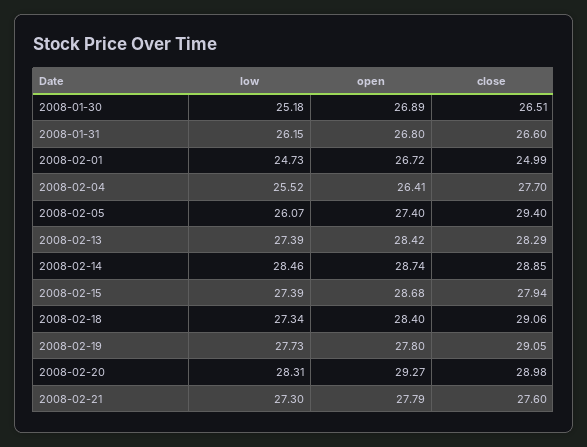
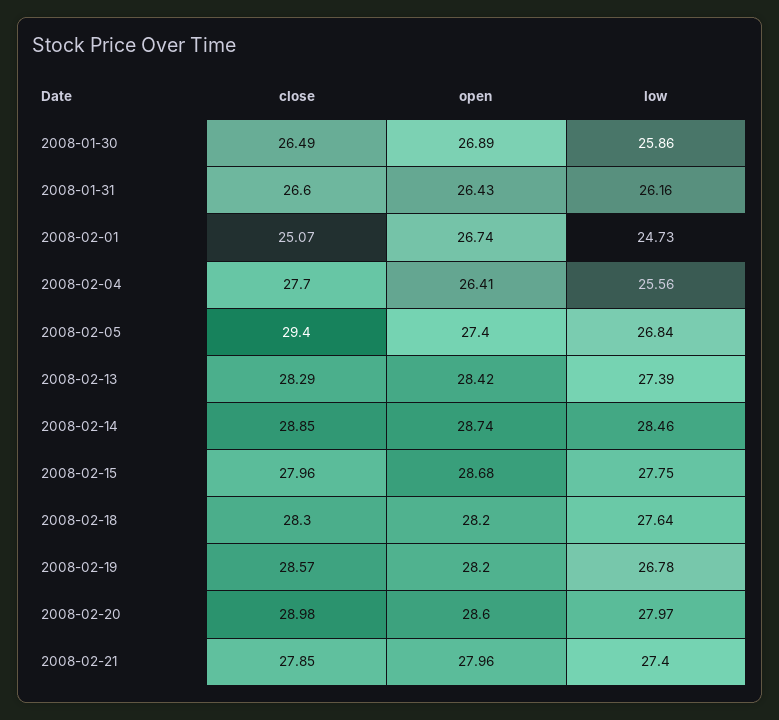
  {
    "low": {
-     "2008-01-30": 25.18,
+     "2008-01-30": 25.86,
-     "2008-01-31": 26.15,
+     "2008-01-31": 26.16,
      "2008-02-01": 24.73,
-     "2008-02-04": 25.52,
+     "2008-02-04": 25.56,
-     "2008-02-05": 26.07,
+     "2008-02-05": 26.84,
      "2008-02-13": 27.39,
      "2008-02-14": 28.46,
-     "2008-02-15": 27.39,
+     "2008-02-15": 27.75,
-     "2008-02-18": 27.34,
+     "2008-02-18": 27.64,
-     "2008-02-19": 27.73,
+     "2008-02-19": 26.78,
-     "2008-02-20": 28.31,
+     "2008-02-20": 27.97,
-     "2008-02-21": 27.3
+     "2008-02-21": 27.4
    },
    "open": {
      "2008-01-30": 26.89,
-     "2008-01-31": 26.8,
+     "2008-01-31": 26.43,
-     "2008-02-01": 26.72,
+     "2008-02-01": 26.74,
      "2008-02-04": 26.41,
      "2008-02-05": 27.4,
      "2008-02-13": 28.42,
      "2008-02-14": 28.74,
      "2008-02-15": 28.68,
-     "2008-02-18": 28.4,
+     "2008-02-18": 28.2,
-     "2008-02-19": 27.8,
+     "2008-02-19": 28.2,
-     "2008-02-20": 29.27,
+     "2008-02-20": 28.6,
-     "2008-02-21": 27.79
+     "2008-02-21": 27.96
    },
    "close": {
-     "2008-01-30": 26.51,
+     "2008-01-30": 26.49,
      "2008-01-31": 26.6,
-     "2008-02-01": 24.99,
+     "2008-02-01": 25.07,
      "2008-02-04": 27.7,
      "2008-02-05": 29.4,
      "2008-02-13": 28.29,
      "2008-02-14": 28.85,
-     "2008-02-15": 27.94,
+     "2008-02-15": 27.96,
-     "2008-02-18": 29.06,
+     "2008-02-18": 28.3,
-     "2008-02-19": 29.05,
+     "2008-02-19": 28.57,
      "2008-02-20": 28.98,
-     "2008-02-21": 27.6
+     "2008-02-21": 27.85
    }
  }

